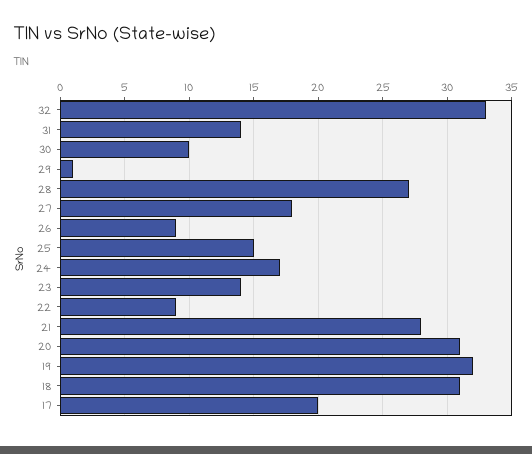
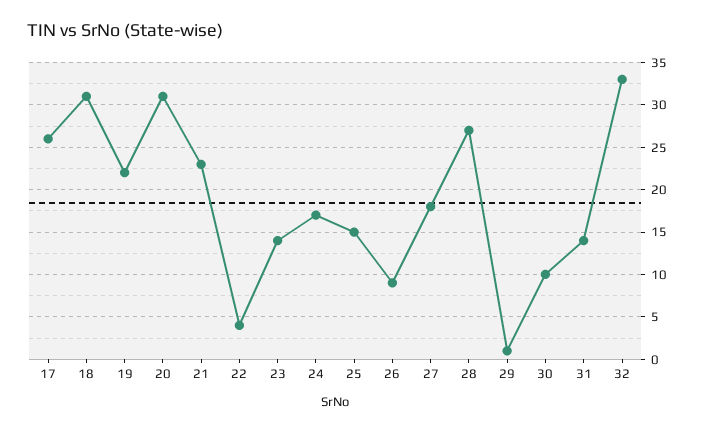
  {
    "32": 33,
    "31": 14,
    "30": 10,
    "29": 1,
    "28": 27,
    "27": 18,
    "26": 9,
    "25": 15,
    "24": 17,
    "23": 14,
-   "22": 9,
+   "22": 4,
-   "21": 28,
+   "21": 23,
    "20": 31,
-   "19": 32,
+   "19": 22,
    "18": 31,
-   "17": 20
+   "17": 26
  }

